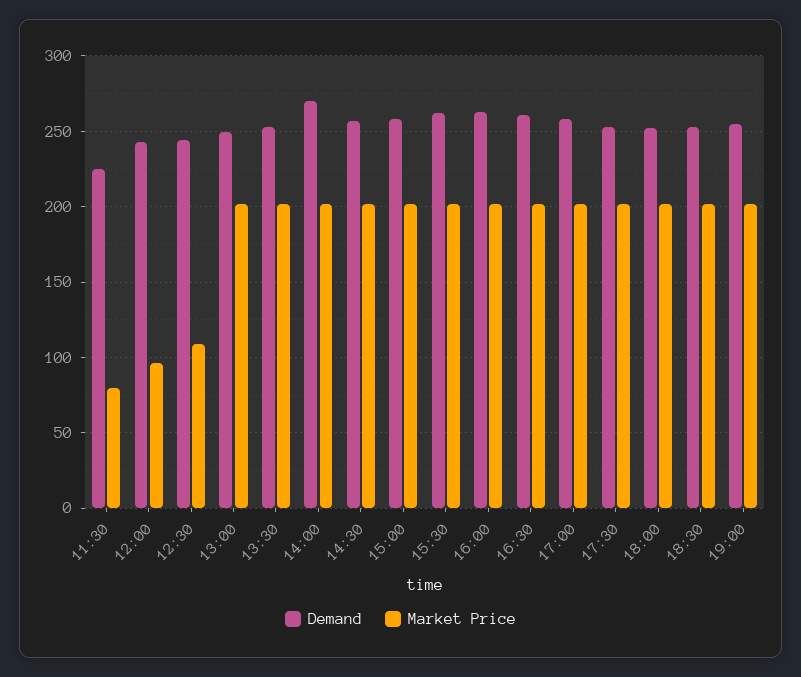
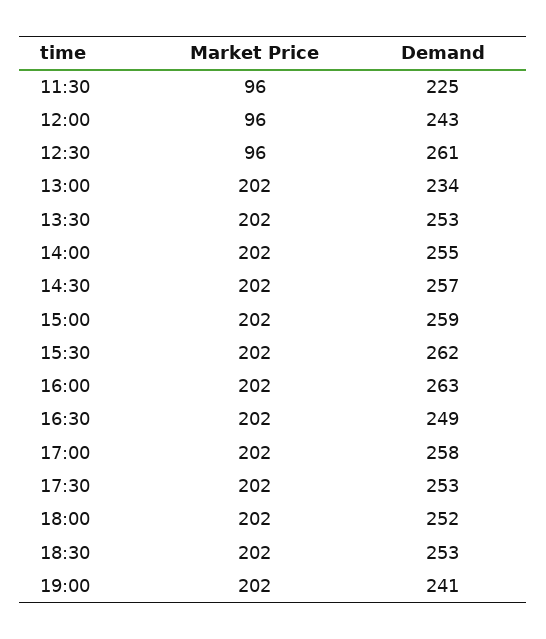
  {
    "Demand": {
      "11:30": 225,
      "12:00": 243,
-     "12:30": 245,
+     "12:30": 261,
-     "13:00": 250,
+     "13:00": 234,
      "13:30": 253,
-     "14:00": 270,
+     "14:00": 255,
      "14:30": 257,
      "15:00": 259,
      "15:30": 262,
      "16:00": 263,
-     "16:30": 260,
+     "16:30": 249,
      "17:00": 258,
      "17:30": 253,
      "18:00": 252,
      "18:30": 253,
-     "19:00": 255
+     "19:00": 241
    },
    "Market Price": {
-     "11:30": 80,
+     "11:30": 96,
      "12:00": 96,
-     "12:30": 110,
+     "12:30": 96,
      "13:00": 202,
      "13:30": 202,
      "14:00": 202,
      "14:30": 202,
      "15:00": 202,
      "15:30": 202,
      "16:00": 202,
      "16:30": 202,
      "17:00": 202,
      "17:30": 202,
      "18:00": 202,
      "18:30": 202,
      "19:00": 202
    }
  }

